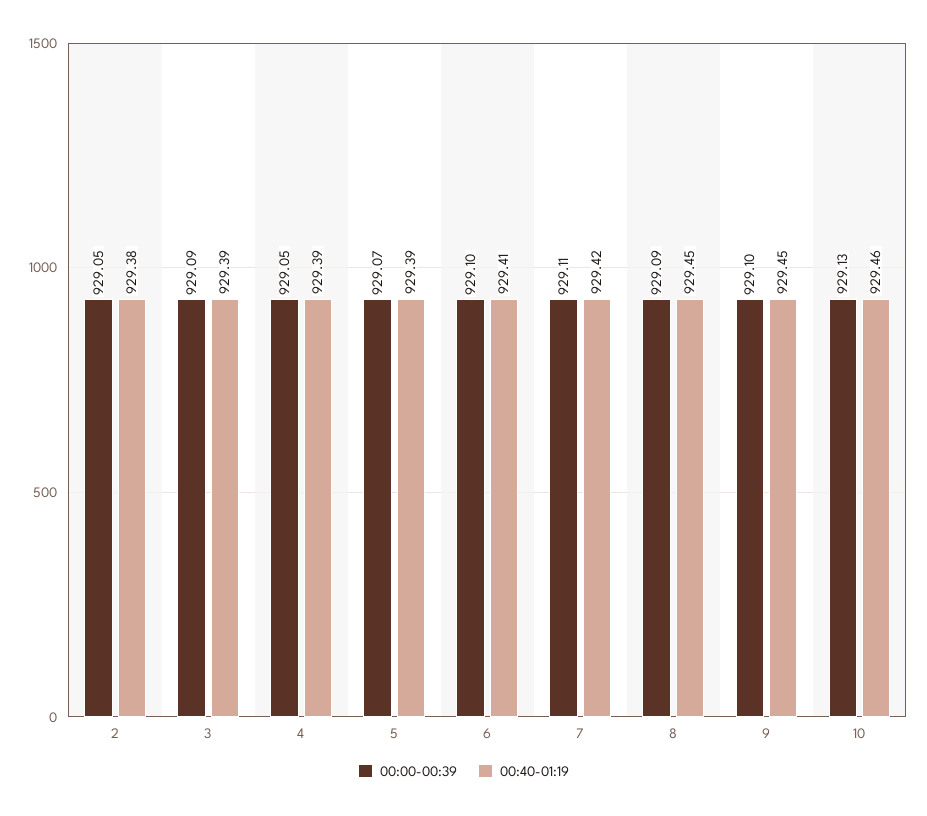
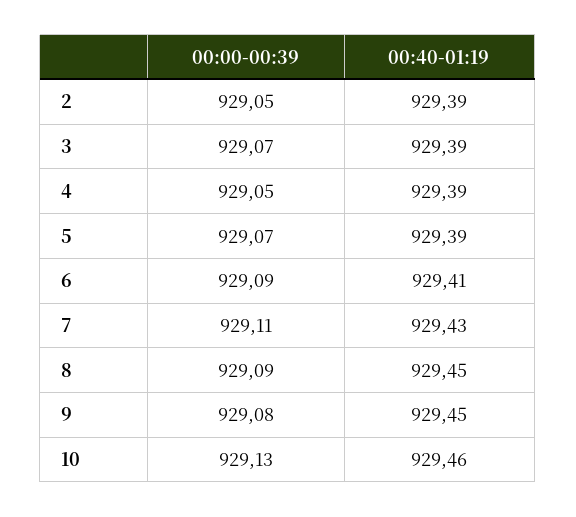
  {
    "00:00-00:39": {
      "2": 929.05,
-     "3": 929.09,
+     "3": 929.07,
      "4": 929.05,
      "5": 929.07,
-     "6": 929.1,
+     "6": 929.09,
      "7": 929.11,
      "8": 929.09,
-     "9": 929.1,
+     "9": 929.08,
      "10": 929.13
    },
    "00:40-01:19": {
-     "2": 929.38,
+     "2": 929.39,
      "3": 929.39,
      "4": 929.39,
      "5": 929.39,
      "6": 929.41,
-     "7": 929.42,
+     "7": 929.43,
      "8": 929.45,
      "9": 929.45,
      "10": 929.46
    }
  }

